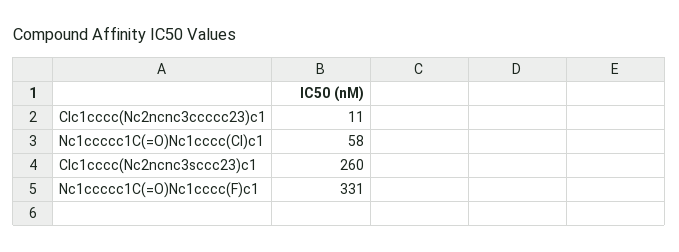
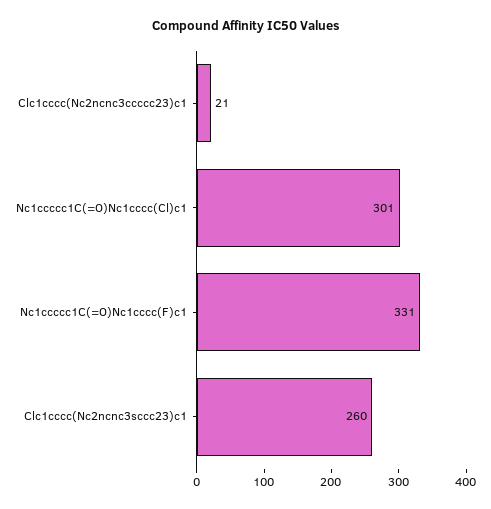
  {
-   "Clc1cccc(Nc2ncnc3ccccc23)c1": 11,
+   "Clc1cccc(Nc2ncnc3ccccc23)c1": 21,
-   "Nc1ccccc1C(=O)Nc1cccc(Cl)c1": 58,
+   "Nc1ccccc1C(=O)Nc1cccc(Cl)c1": 301,
    "Clc1cccc(Nc2ncnc3sccc23)c1": 260,
    "Nc1ccccc1C(=O)Nc1cccc(F)c1": 331
  }

